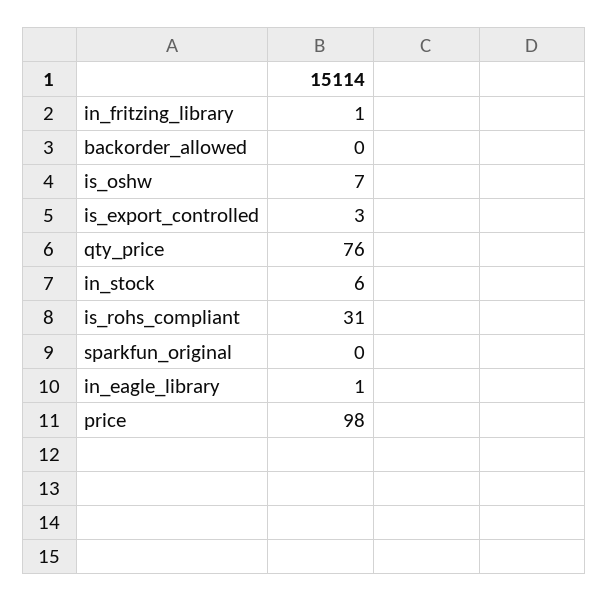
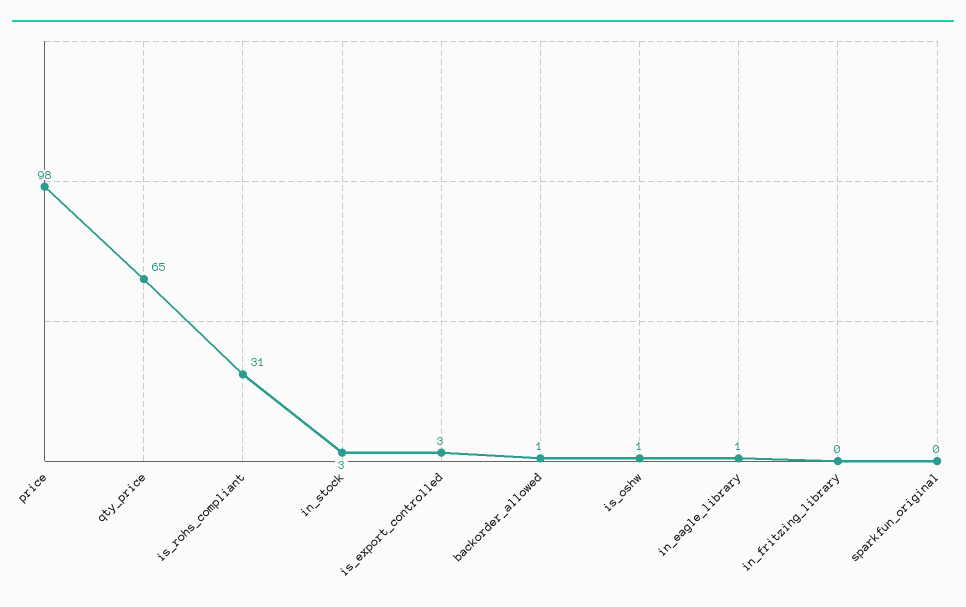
  {
-   "in_fritzing_library": 1,
+   "in_fritzing_library": 0,
-   "backorder_allowed": 0,
+   "backorder_allowed": 1,
-   "is_oshw": 7,
+   "is_oshw": 1,
    "is_export_controlled": 3,
-   "qty_price": 76,
+   "qty_price": 65,
-   "in_stock": 6,
+   "in_stock": 3,
    "is_rohs_compliant": 31,
    "sparkfun_original": 0,
    "in_eagle_library": 1,
    "price": 98
  }

